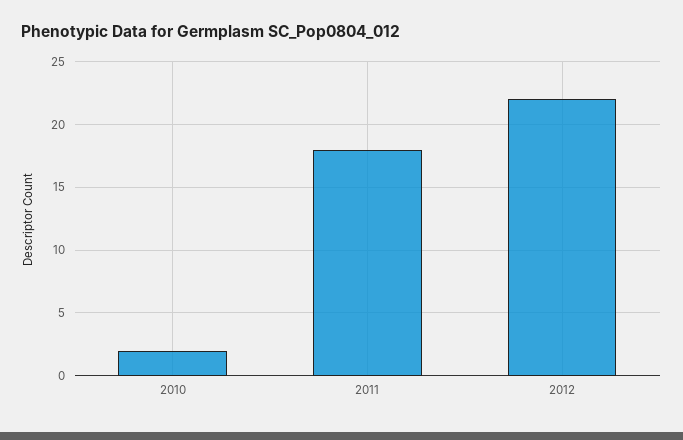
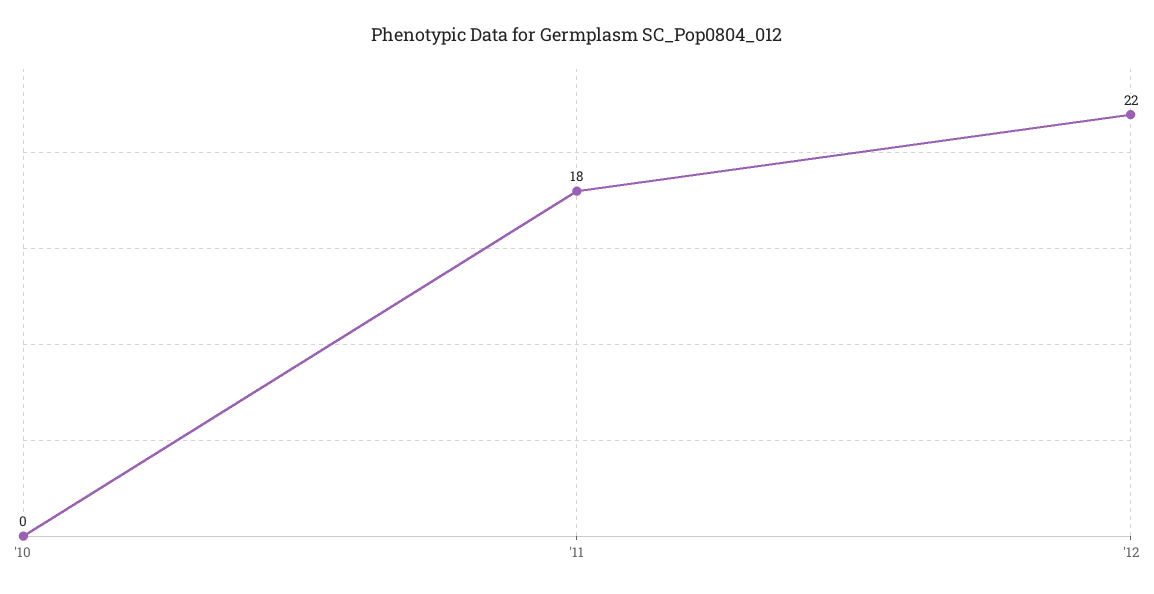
  {
-   "2010": 2,
+   "2010": 0,
    "2011": 18,
    "2012": 22
  }

